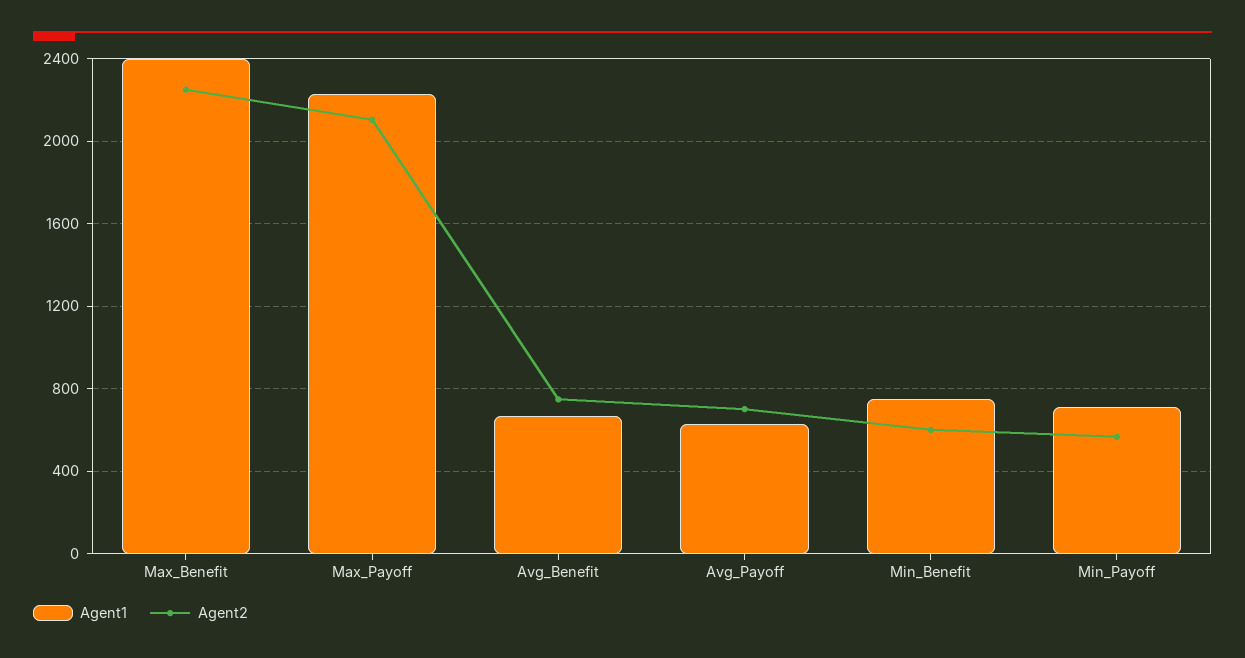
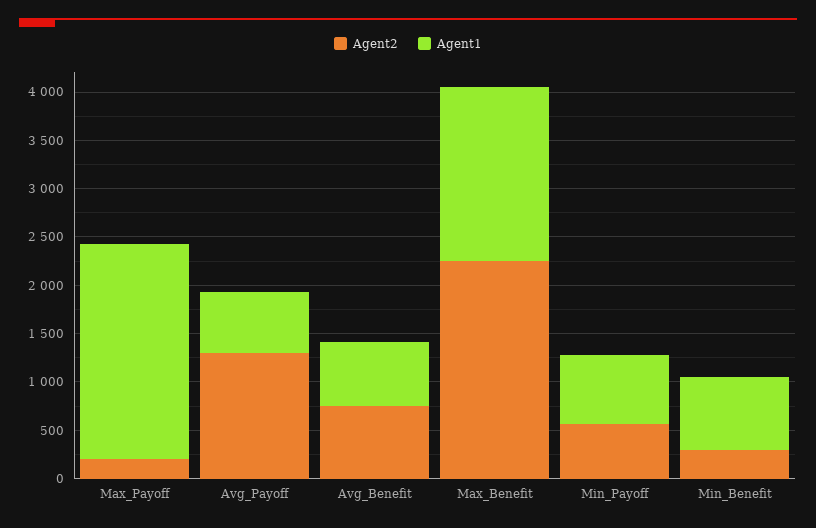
  {
    "Agent1": {
-     "Max_Benefit": 2400,
+     "Max_Benefit": 1800,
      "Max_Payoff": 2250,
      "Avg_Benefit": 650,
      "Avg_Payoff": 650,
      "Min_Benefit": 750,
      "Min_Payoff": 700
    },
    "Agent2": {
      "Max_Benefit": 2250,
-     "Max_Payoff": 2100,
+     "Max_Payoff": 200,
      "Avg_Benefit": 750,
-     "Avg_Payoff": 700,
+     "Avg_Payoff": 1300,
-     "Min_Benefit": 600,
+     "Min_Benefit": 300,
      "Min_Payoff": 550
    }
  }

